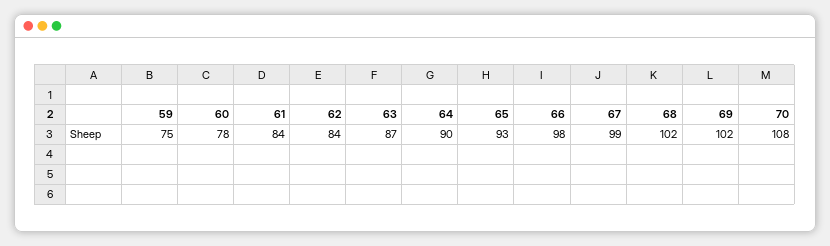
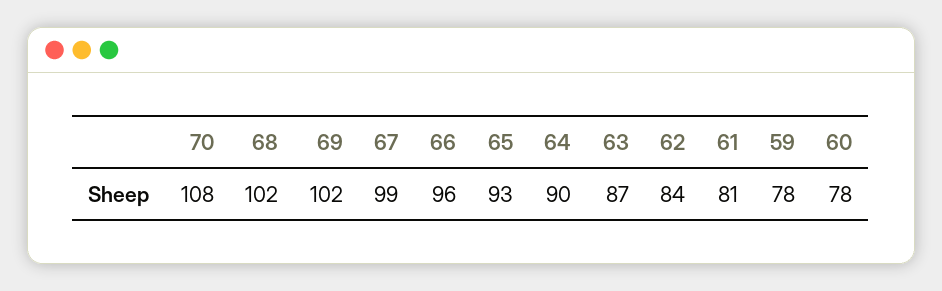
  {
-   "59": 75,
+   "59": 78,
    "60": 78,
-   "61": 84,
+   "61": 81,
    "62": 84,
    "63": 87,
    "64": 90,
    "65": 93,
-   "66": 98,
+   "66": 96,
    "67": 99,
    "68": 102,
    "69": 102,
    "70": 108
  }

